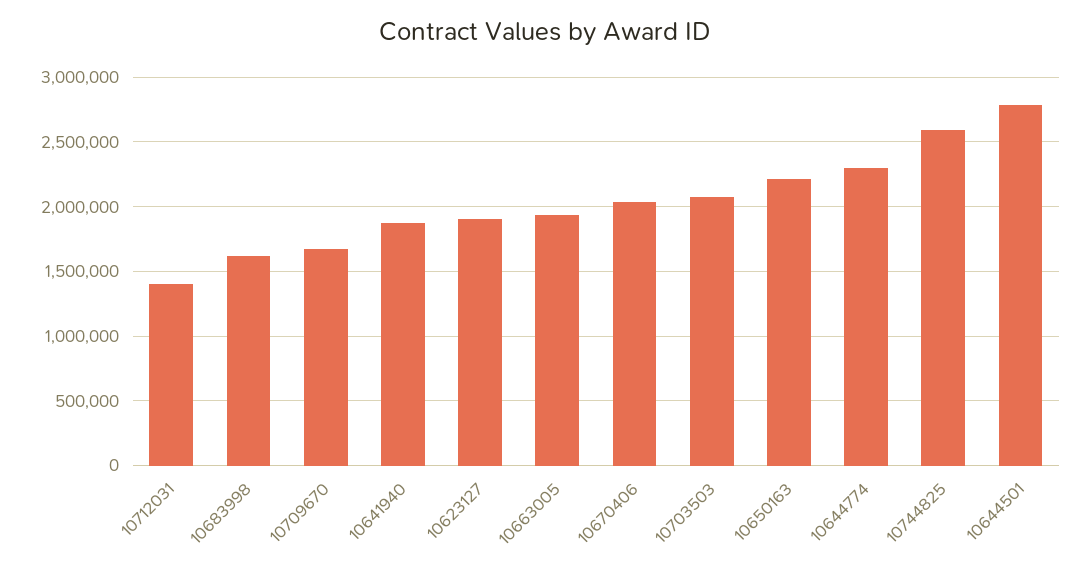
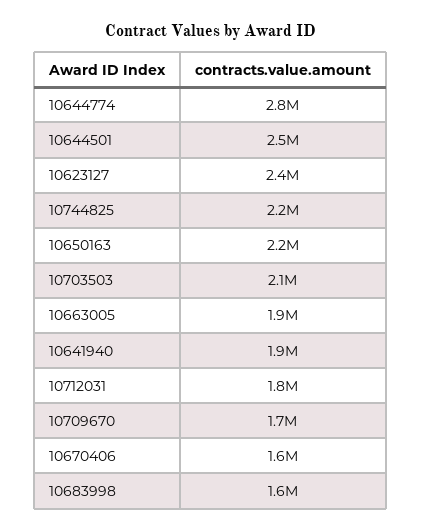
  {
-   "10712031": 1400000,
+   "10712031": 1800000,
    "10683998": 1600000,
    "10709670": 1700000,
    "10641940": 1900000,
-   "10623127": 1900000,
+   "10623127": 2400000,
    "10663005": 1900000,
-   "10670406": 2050000,
+   "10670406": 1600000,
    "10703503": 2100000,
    "10650163": 2200000,
-   "10644774": 2300000,
+   "10644774": 2800000,
-   "10744825": 2600000,
+   "10744825": 2200000,
-   "10644501": 2800000
+   "10644501": 2500000
  }

